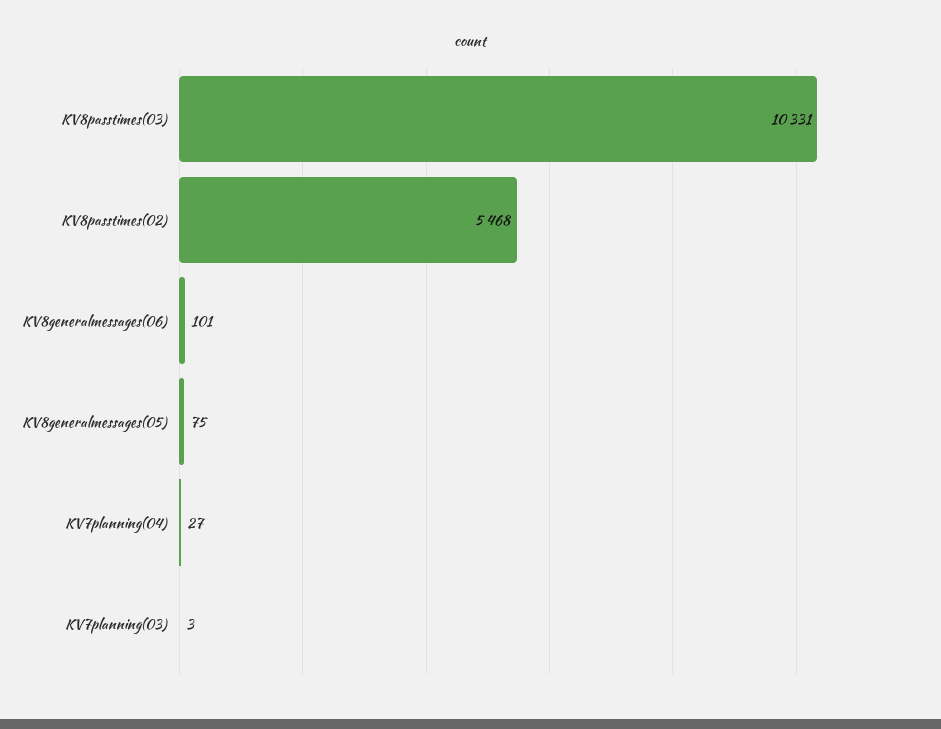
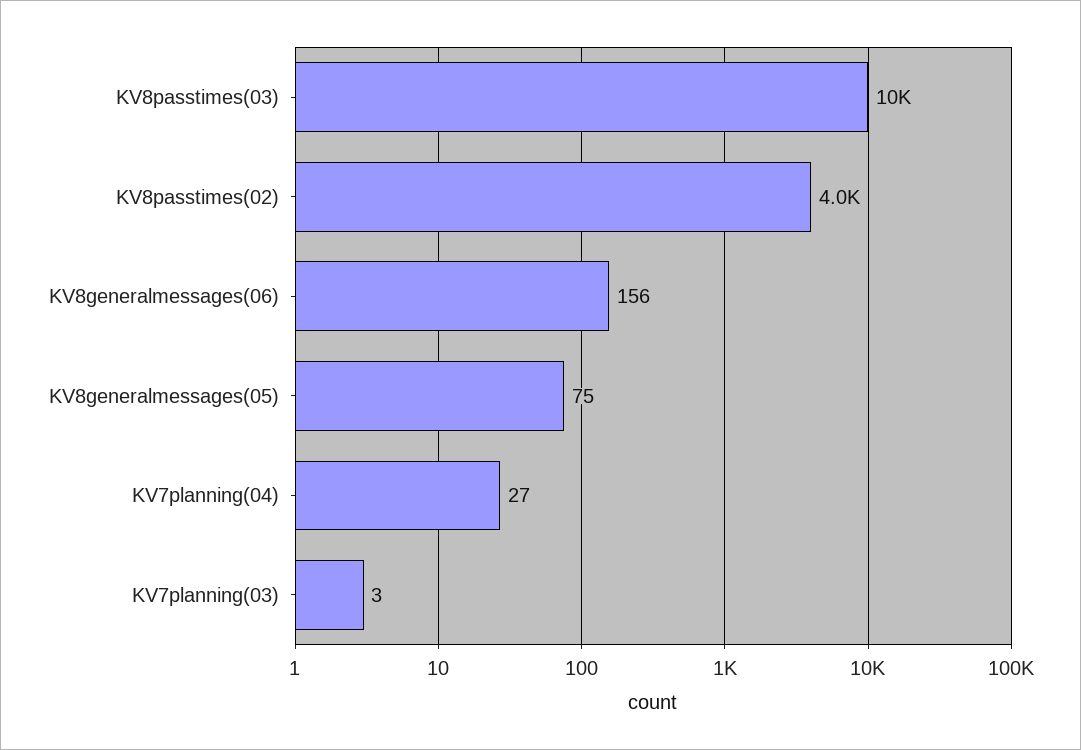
  {
    "KV8passtimes(03)": 10331,
-   "KV8passtimes(02)": 5468,
+   "KV8passtimes(02)": 4000,
-   "KV8generalmessages(06)": 101,
+   "KV8generalmessages(06)": 156,
    "KV8generalmessages(05)": 75,
    "KV7planning(04)": 27,
    "KV7planning(03)": 3
  }

